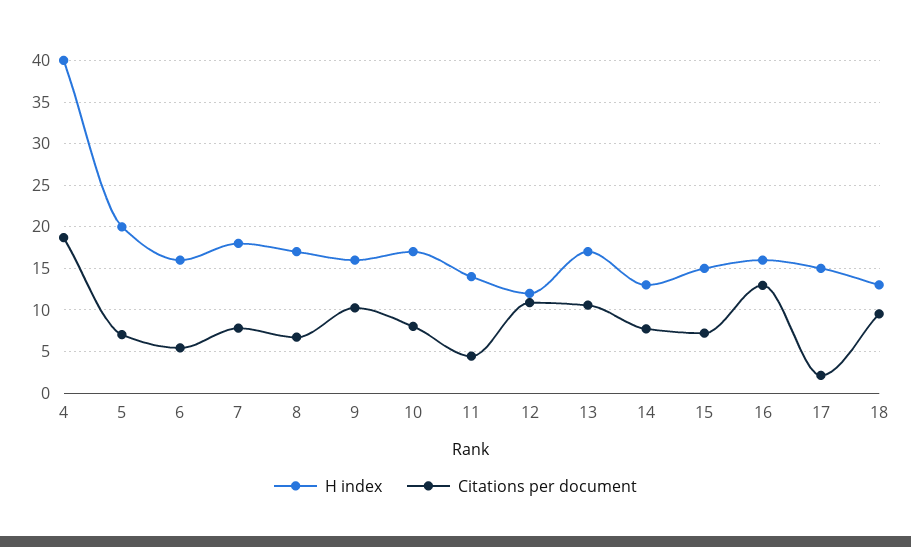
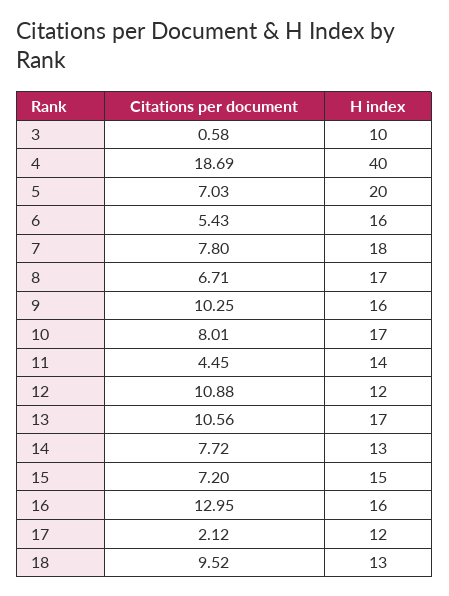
  {
    "H index": {
      "4": 40,
      "5": 20,
      "6": 16,
      "7": 18,
      "8": 17,
      "9": 16,
      "10": 17,
      "11": 14,
      "12": 12,
      "13": 17,
      "14": 13,
      "15": 15,
      "16": 16,
-     "17": 15,
+     "17": 12,
-     "18": 13
+     "18": 13,
+     "3": 10
    },
    "Citations per document": {
      "4": 18.69,
      "5": 7.03,
      "6": 5.43,
      "7": 7.8,
      "8": 6.71,
      "9": 10.25,
      "10": 8.01,
      "11": 4.45,
      "12": 10.88,
      "13": 10.56,
      "14": 7.72,
      "15": 7.2,
      "16": 12.95,
      "17": 2.12,
-     "18": 9.52
+     "18": 9.52,
+     "3": 0.58
    }
  }

